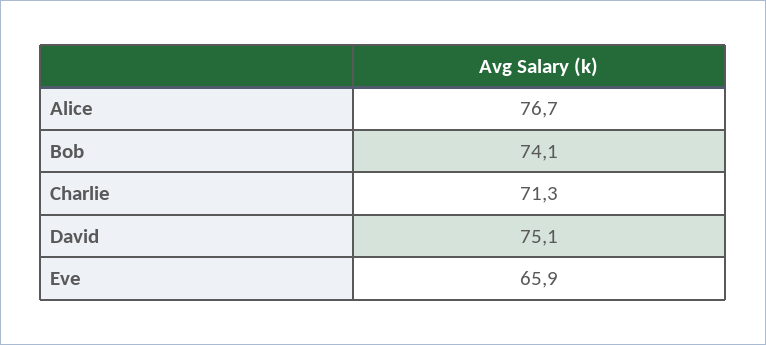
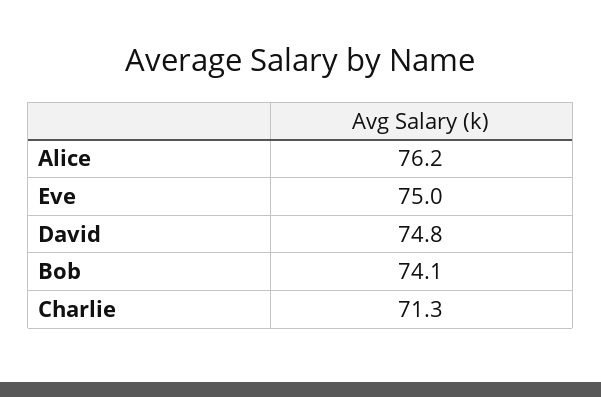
  {
-   "Alice": 76.7,
+   "Alice": 76.2,
    "Bob": 74.1,
    "Charlie": 71.3,
-   "David": 75.1,
+   "David": 74.8,
-   "Eve": 65.9
+   "Eve": 75
  }

